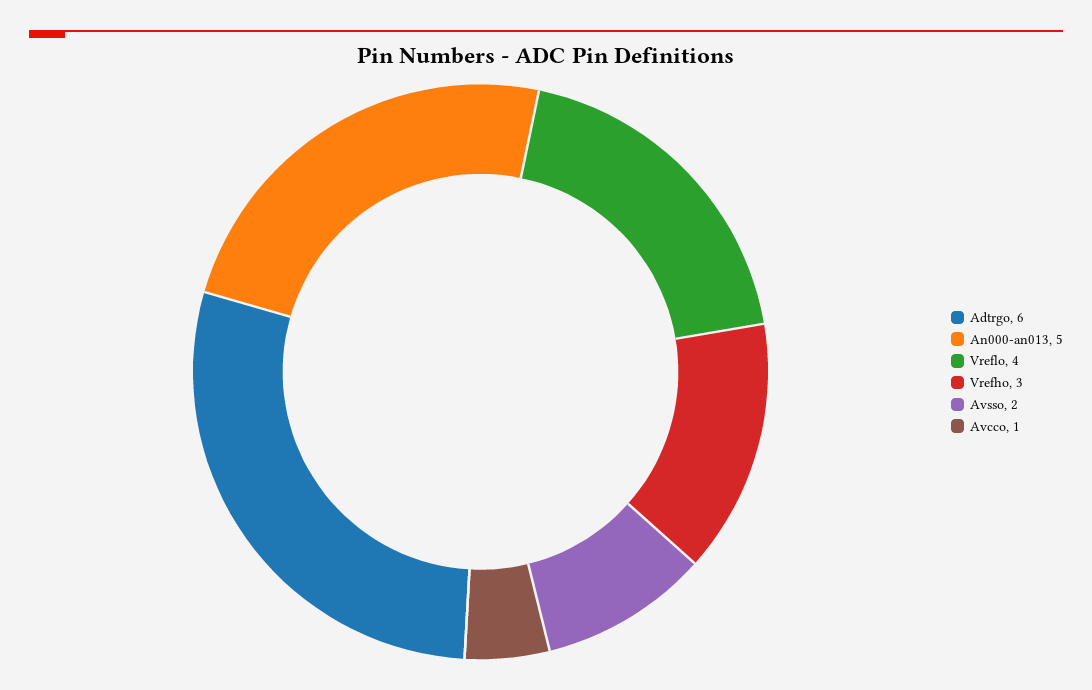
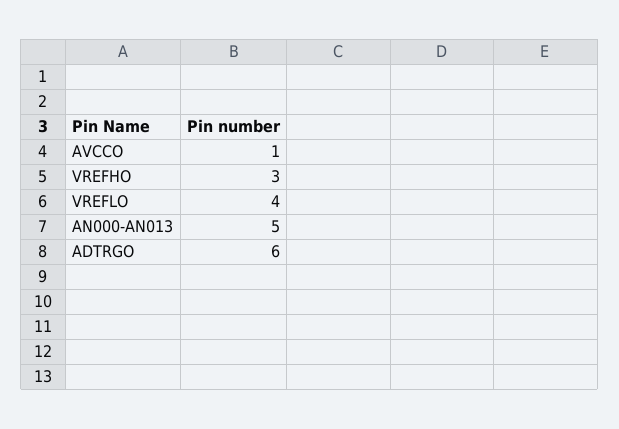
  {
    "Adtrgo": 6,
    "An000-an013": 5,
    "Vreflo": 4,
    "Vrefho": 3,
-   "Avsso": 2,
    "Avcco": 1
  }

